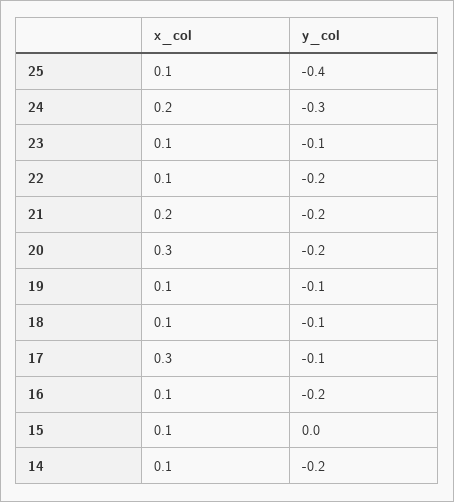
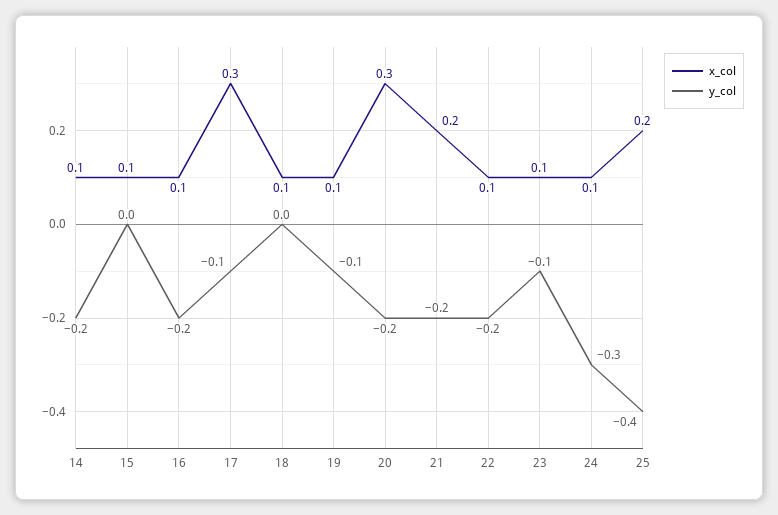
  {
    "x_col": {
-     "25": 0.1,
+     "25": 0.2,
-     "24": 0.2,
+     "24": 0.1,
      "23": 0.1,
      "22": 0.1,
      "21": 0.2,
      "20": 0.3,
      "19": 0.1,
      "18": 0.1,
      "17": 0.3,
      "16": 0.1,
      "15": 0.1,
      "14": 0.1
    },
    "y_col": {
      "25": -0.4,
      "24": -0.3,
      "23": -0.1,
      "22": -0.2,
      "21": -0.2,
      "20": -0.2,
      "19": -0.1,
-     "18": -0.1,
+     "18": 0,
      "17": -0.1,
      "16": -0.2,
      "15": 0,
      "14": -0.2
    }
  }

